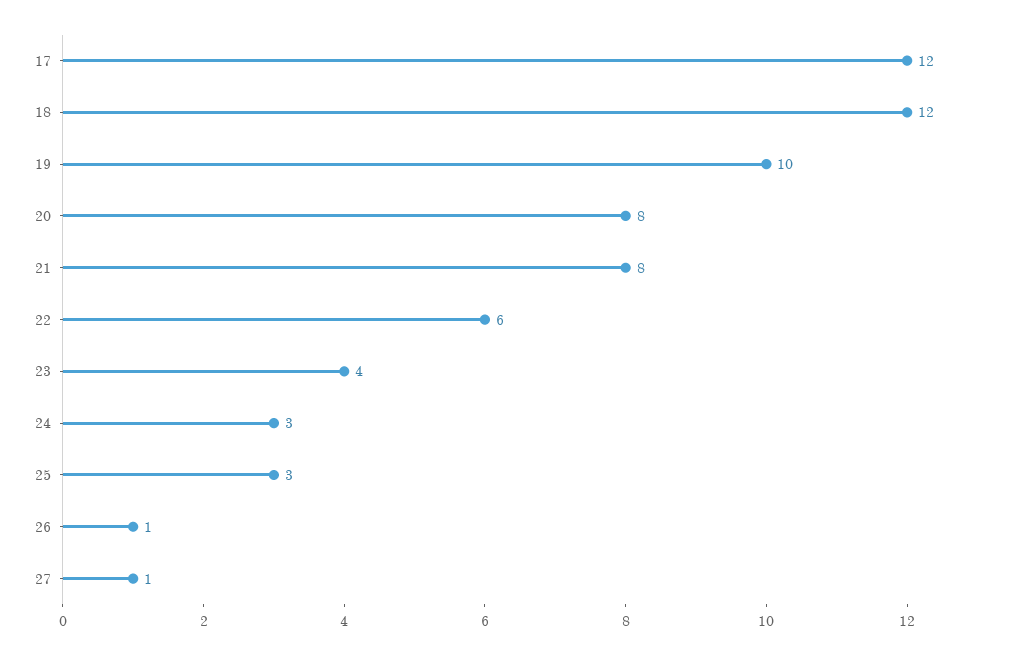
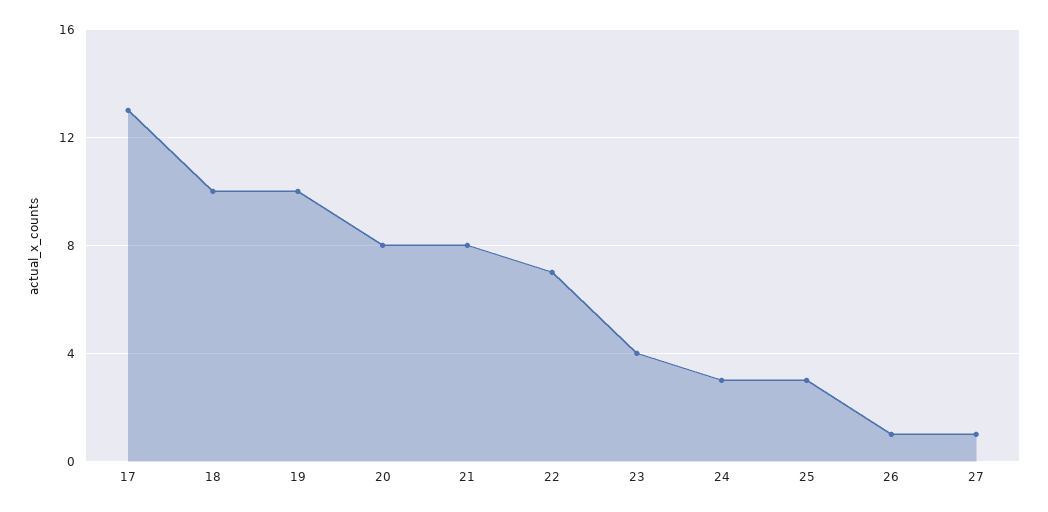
  {
-   "17": 12,
+   "17": 13,
-   "18": 12,
+   "18": 10,
    "19": 10,
    "20": 8,
    "21": 8,
-   "22": 6,
+   "22": 7,
    "23": 4,
    "24": 3,
    "25": 3,
    "26": 1,
    "27": 1
  }

